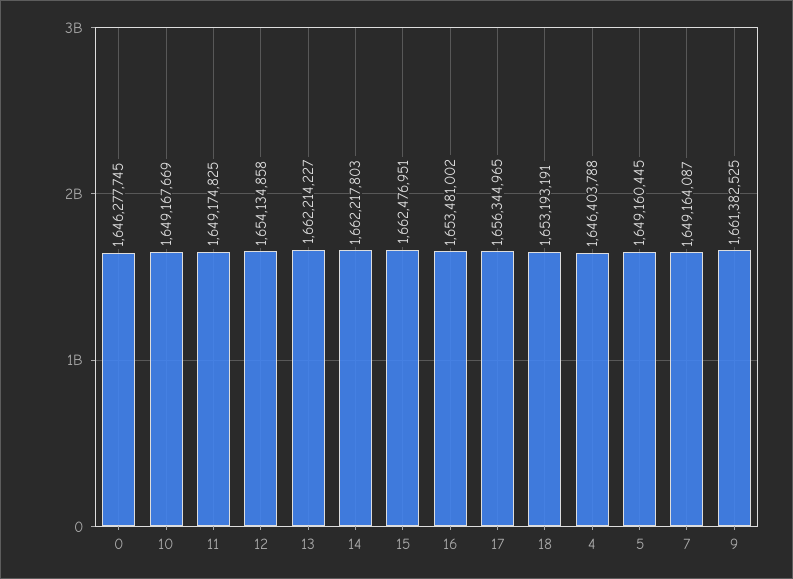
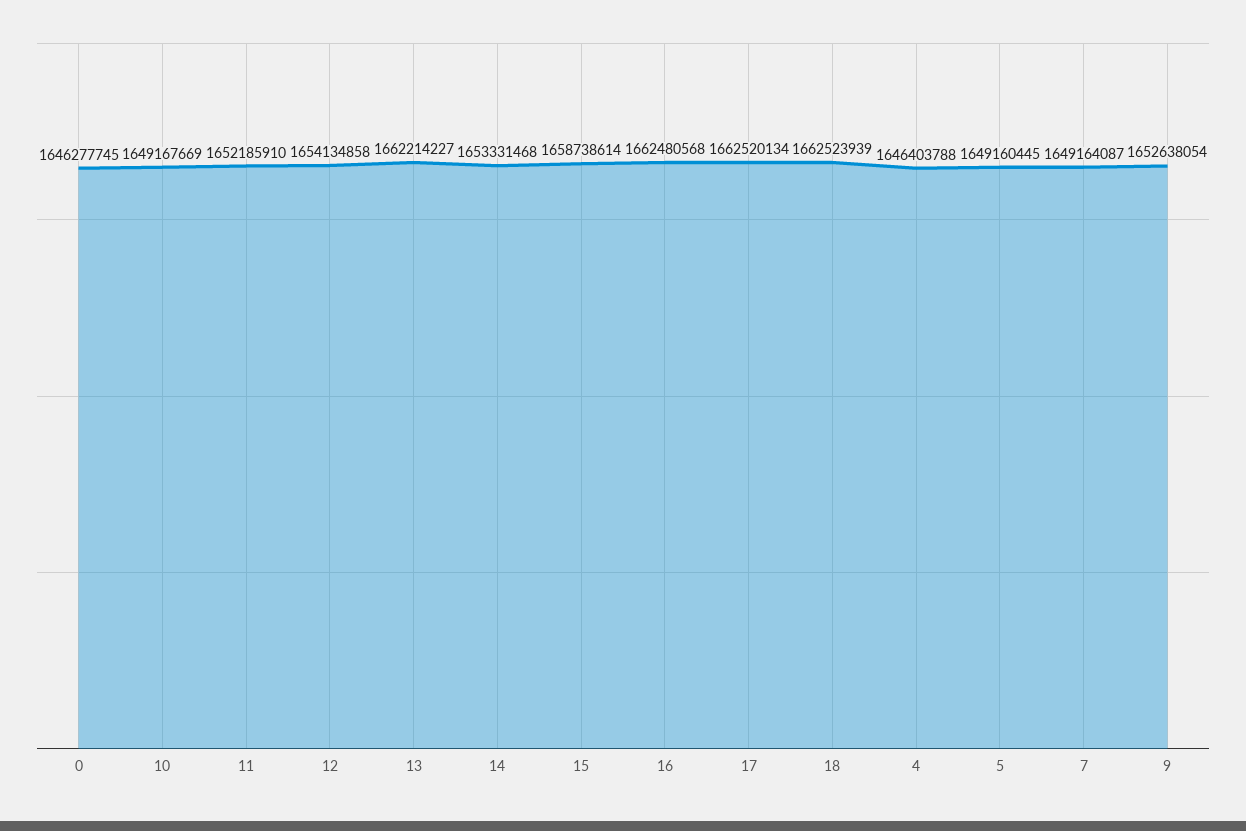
  {
    "0": 1646277745,
    "10": 1649167669,
-   "11": 1649174825,
+   "11": 1652185910,
    "12": 1654134858,
    "13": 1662214227,
-   "14": 1662217803,
+   "14": 1653331468,
-   "15": 1662476951,
+   "15": 1658738614,
-   "16": 1653481002,
+   "16": 1662480568,
-   "17": 1656344965,
+   "17": 1662520134,
-   "18": 1653193191,
+   "18": 1662523939,
    "4": 1646403788,
    "5": 1649160445,
    "7": 1649164087,
-   "9": 1661382525
+   "9": 1652638054
  }

